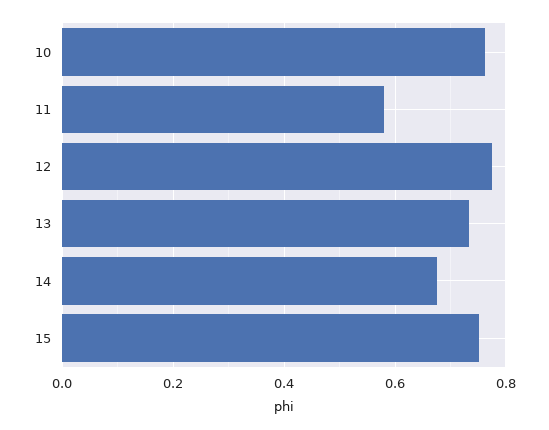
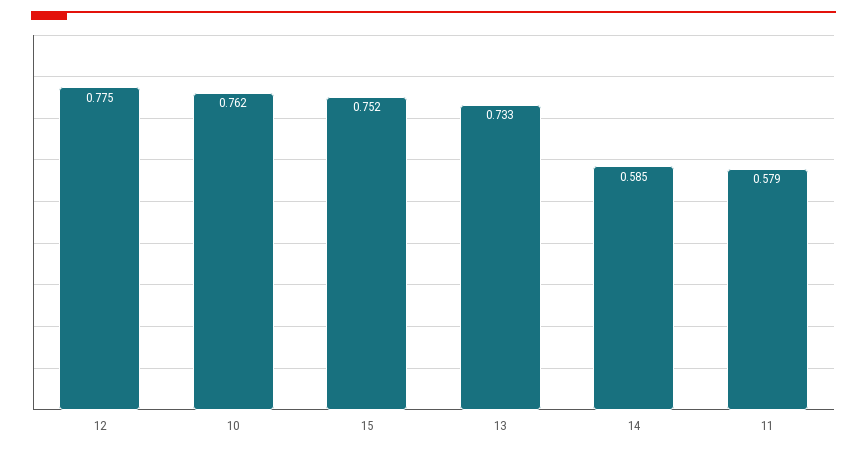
  {
    "10": 0.762,
    "11": 0.579,
    "12": 0.775,
    "13": 0.733,
-   "14": 0.68,
+   "14": 0.585,
    "15": 0.752
  }

